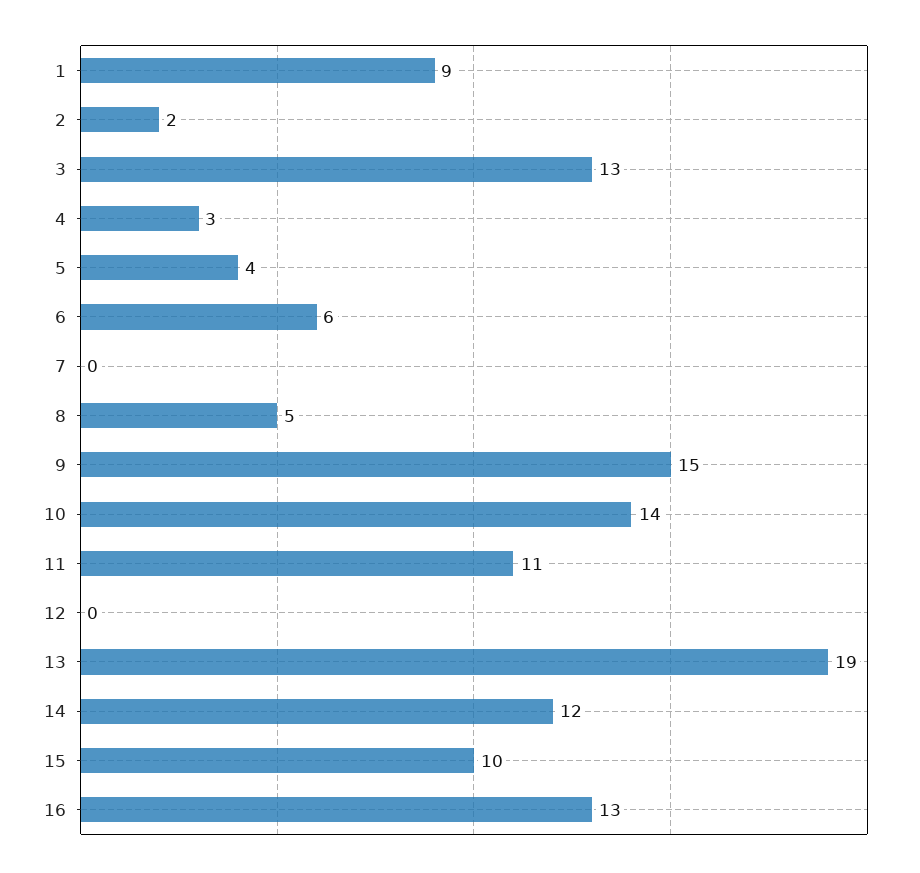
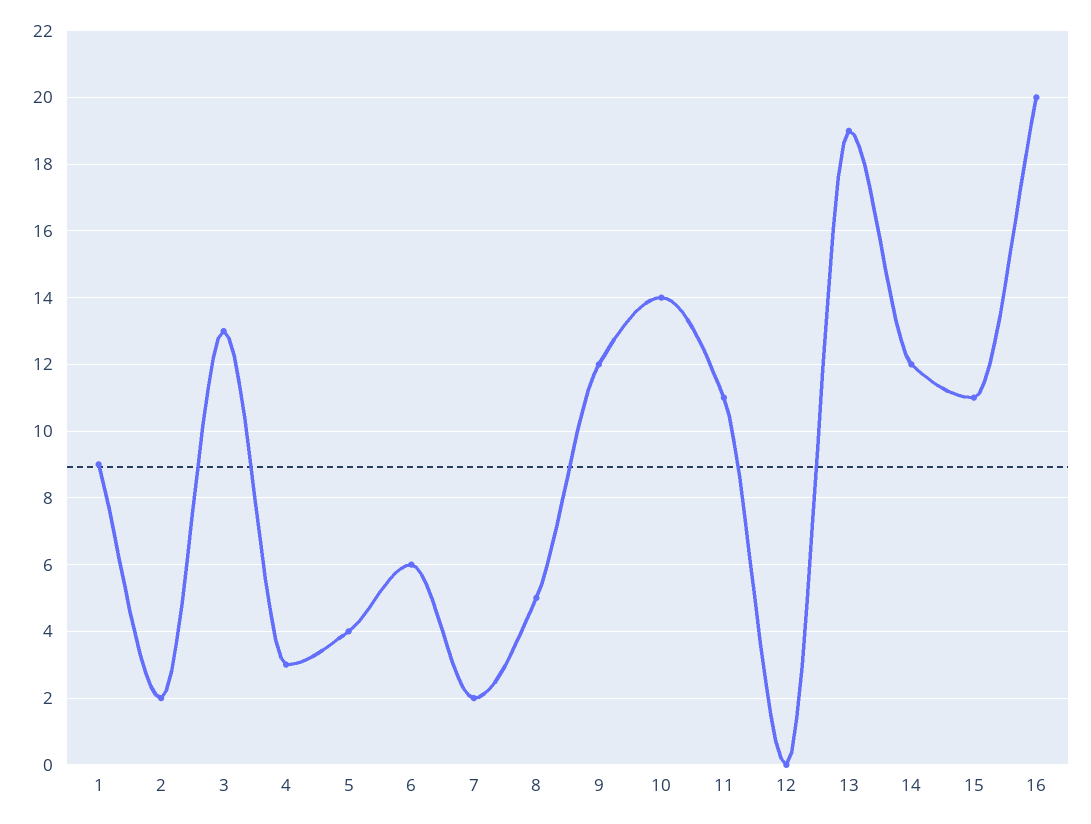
  {
    "1": 9,
    "2": 2,
    "3": 13,
    "4": 3,
    "5": 4,
    "6": 6,
-   "7": 0,
+   "7": 2,
    "8": 5,
-   "9": 15,
+   "9": 12,
    "10": 14,
    "11": 11,
    "12": 0,
    "13": 19,
    "14": 12,
-   "15": 10,
+   "15": 11,
-   "16": 13
+   "16": 20
  }

